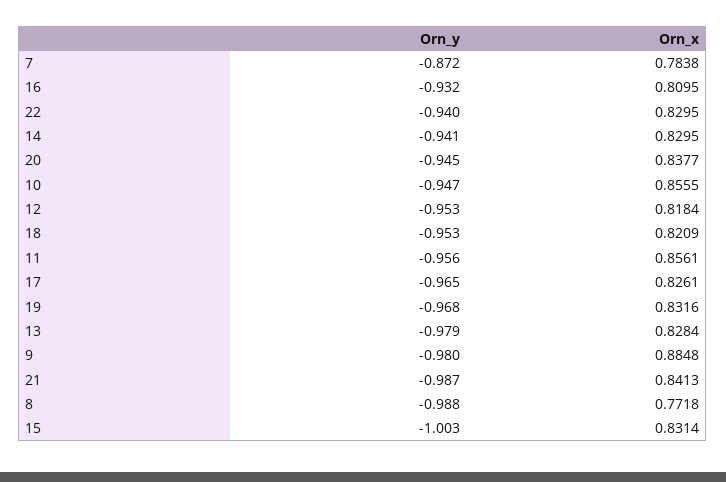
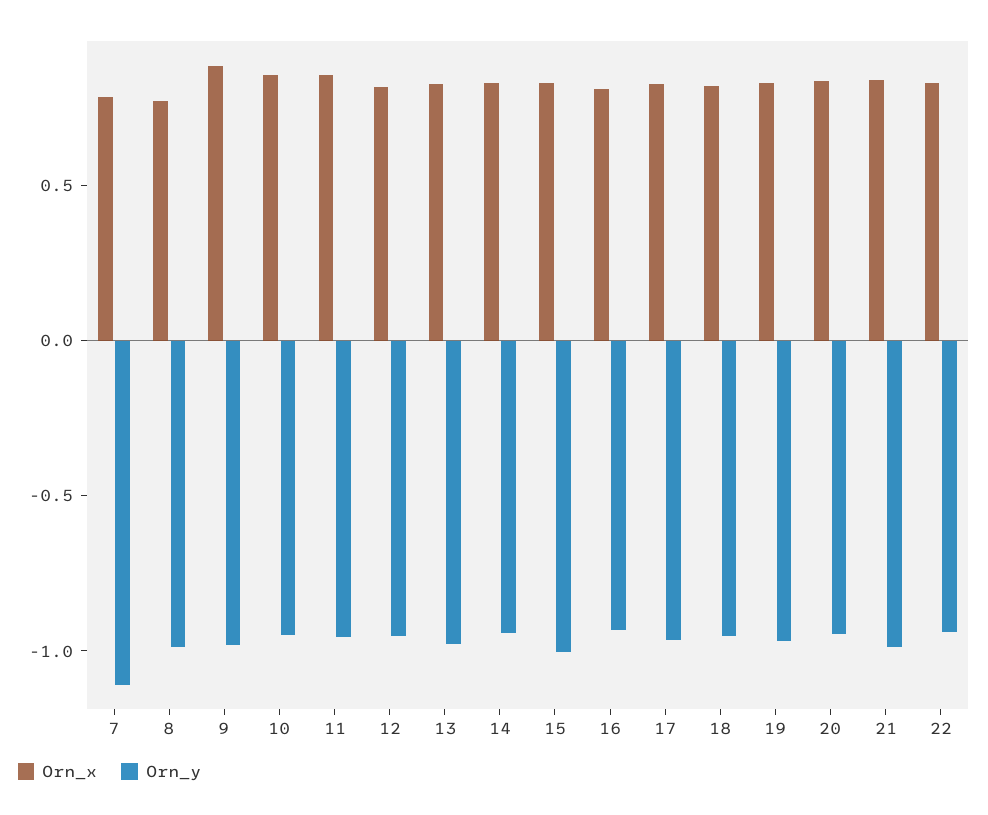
  {
    "Orn_y": {
-     "7": -0.872,
+     "7": -1.1,
      "16": -0.932,
      "22": -0.94,
      "14": -0.941,
      "20": -0.945,
      "10": -0.947,
      "12": -0.953,
      "18": -0.953,
      "11": -0.956,
      "17": -0.965,
      "19": -0.968,
      "13": -0.979,
      "9": -0.98,
      "21": -0.987,
      "8": -0.988,
      "15": -1.003
    },
    "Orn_x": {
      "7": 0.7838,
      "16": 0.8095,
      "22": 0.8295,
      "14": 0.8295,
      "20": 0.8377,
      "10": 0.8555,
      "12": 0.8184,
      "18": 0.8209,
      "11": 0.8561,
      "17": 0.8261,
      "19": 0.8316,
      "13": 0.8284,
      "9": 0.8848,
      "21": 0.8413,
      "8": 0.7718,
      "15": 0.8314
    }
  }

